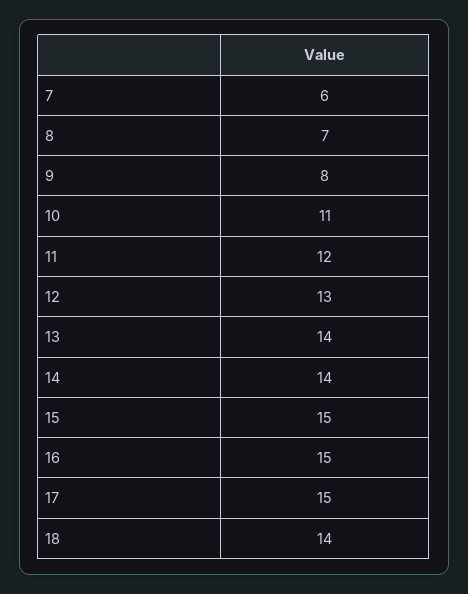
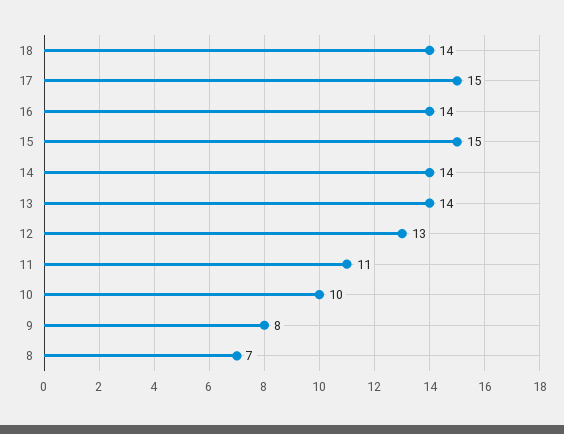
  {
-   "7": 6,
    "8": 7,
    "9": 8,
-   "10": 11,
+   "10": 10,
-   "11": 12,
+   "11": 11,
    "12": 13,
    "13": 14,
    "14": 14,
    "15": 15,
-   "16": 15,
+   "16": 14,
    "17": 15,
    "18": 14
  }

